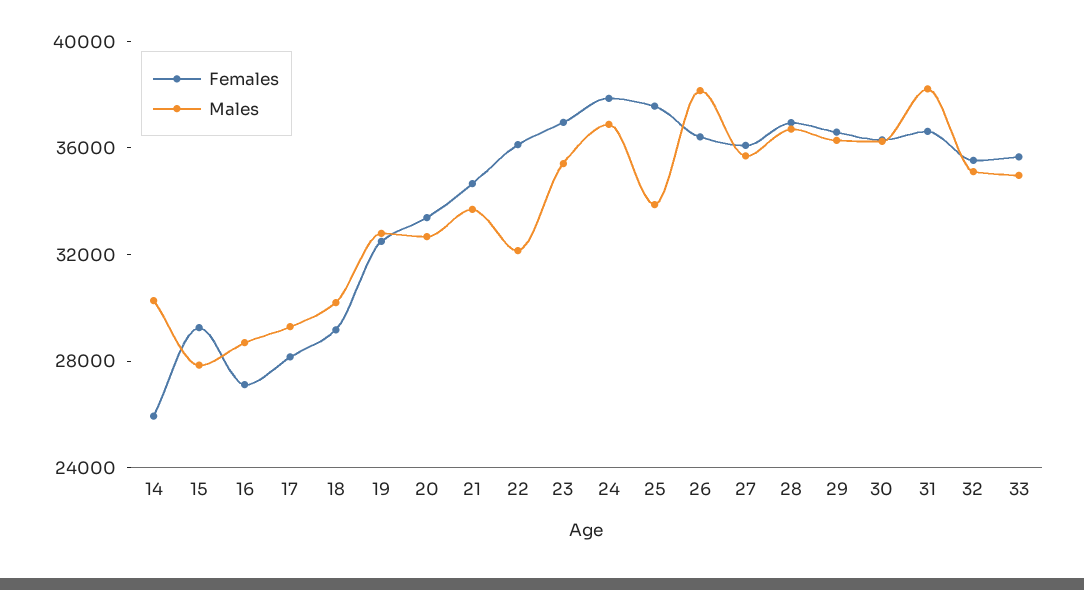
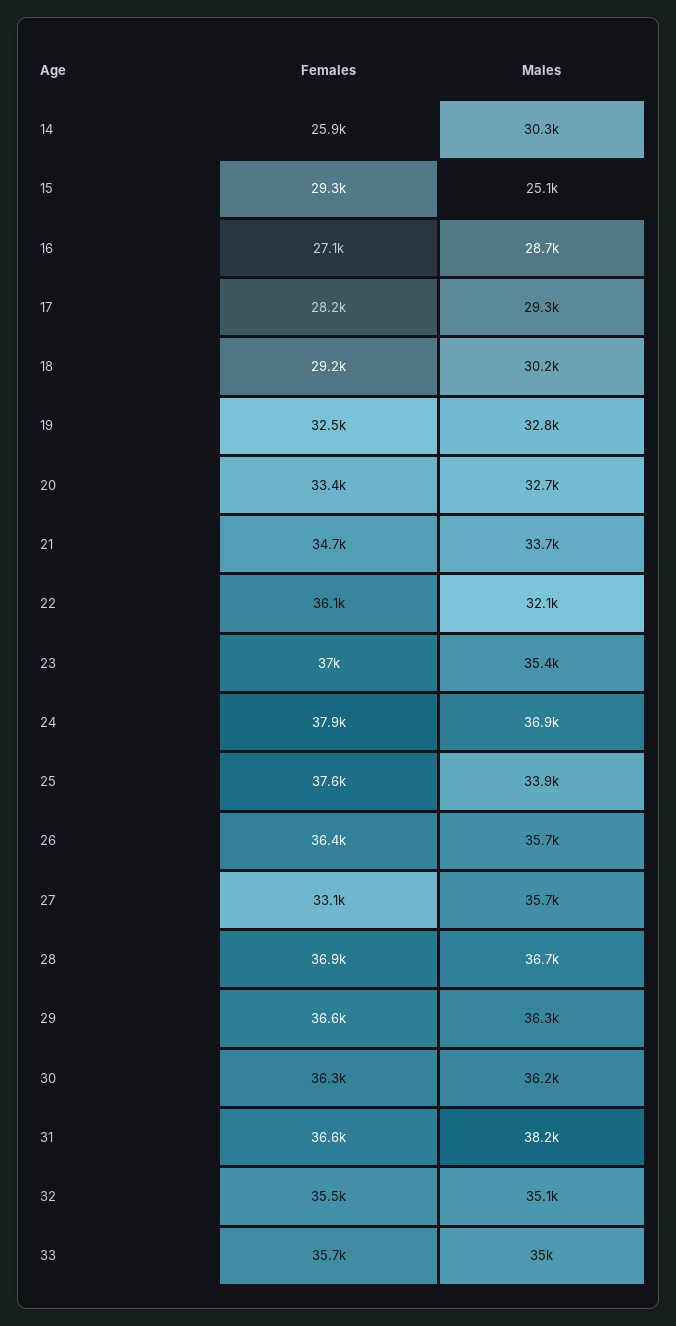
  {
    "Females": {
      "14": 25900,
      "15": 29300,
      "16": 27100,
      "17": 28200,
      "18": 29200,
      "19": 32500,
      "20": 33400,
      "21": 34700,
      "22": 36100,
      "23": 37000,
      "24": 37900,
      "25": 37600,
      "26": 36400,
-     "27": 36000,
+     "27": 33100,
      "28": 36900,
      "29": 36600,
      "30": 36300,
      "31": 36600,
      "32": 35500,
      "33": 35700
    },
    "Males": {
      "14": 30300,
-     "15": 28000,
+     "15": 25100,
      "16": 28700,
      "17": 29300,
      "18": 30200,
      "19": 32800,
      "20": 32700,
      "21": 33700,
      "22": 32100,
      "23": 35400,
      "24": 36900,
      "25": 33900,
-     "26": 38000,
+     "26": 35700,
      "27": 35700,
      "28": 36700,
      "29": 36300,
      "30": 36200,
      "31": 38200,
      "32": 35100,
      "33": 35000
    }
  }

